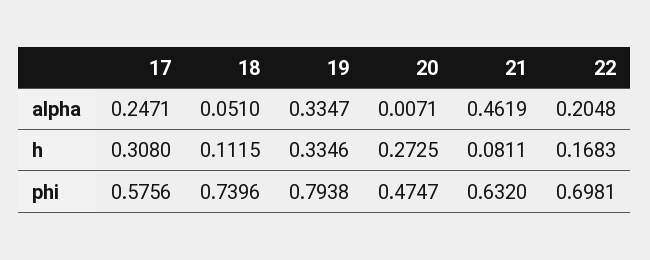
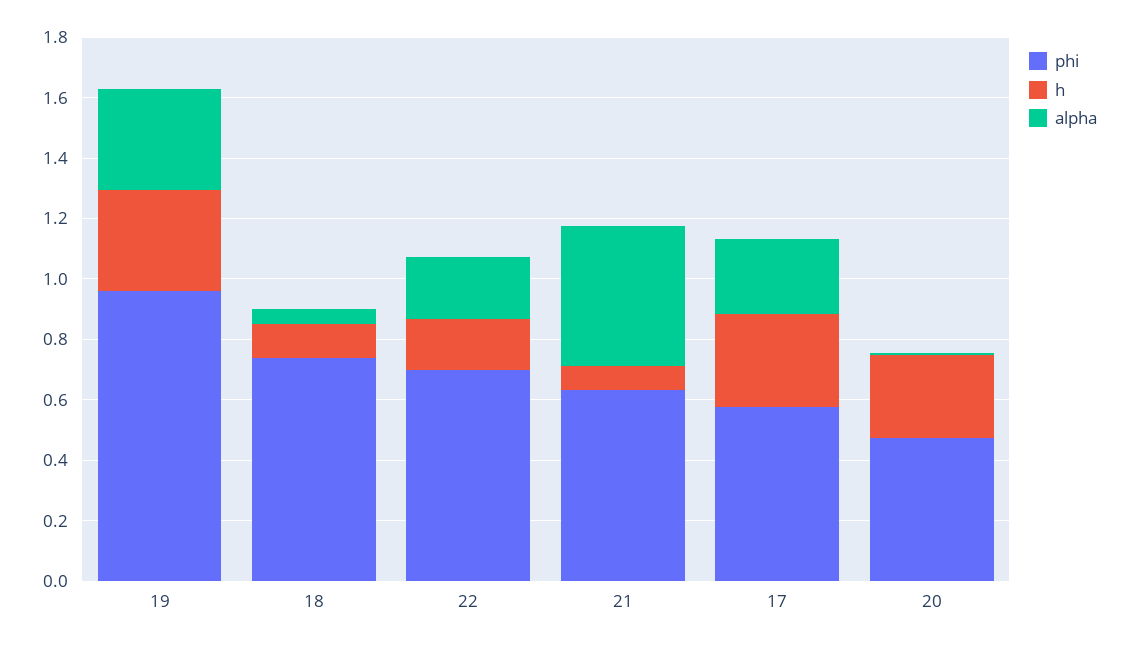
  {
    "alpha": {
      "17": 0.2471,
      "18": 0.051,
      "19": 0.3347,
      "20": 0.0071,
      "21": 0.4619,
      "22": 0.2048
    },
    "h": {
      "17": 0.308,
      "18": 0.1115,
      "19": 0.3346,
      "20": 0.2725,
      "21": 0.0811,
      "22": 0.1683
    },
    "phi": {
      "17": 0.5756,
      "18": 0.7396,
-     "19": 0.7938,
+     "19": 0.95,
      "20": 0.4747,
      "21": 0.632,
      "22": 0.6981
    }
  }

